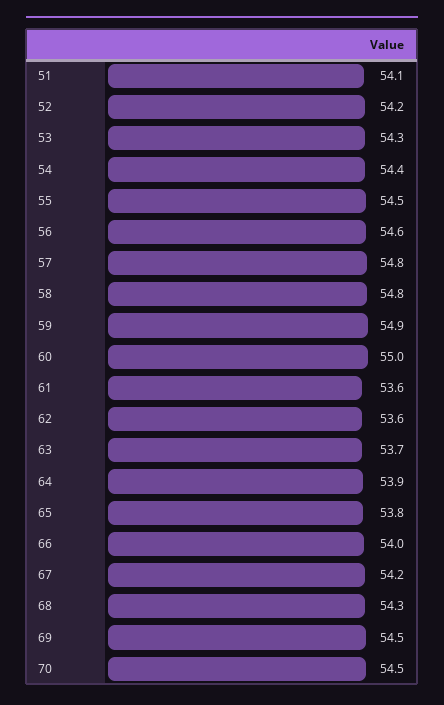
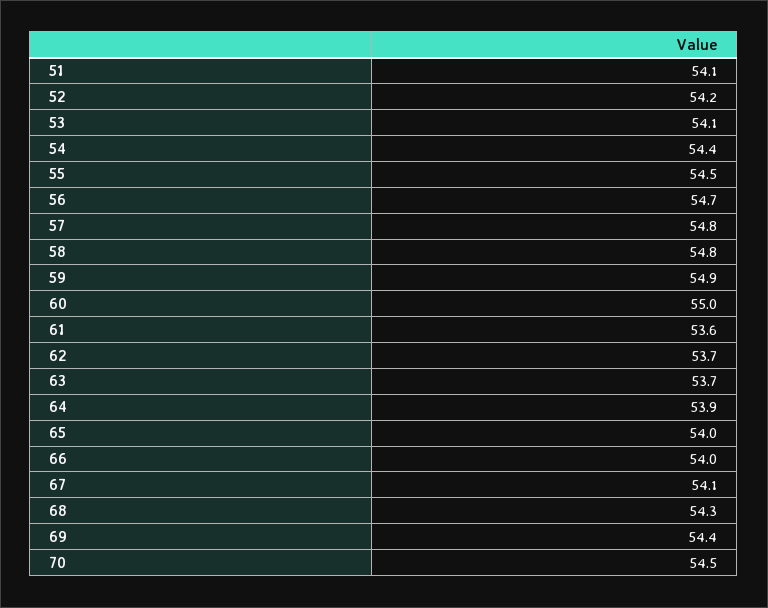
  {
    "51": 54.1,
    "52": 54.2,
-   "53": 54.3,
+   "53": 54.1,
    "54": 54.4,
    "55": 54.5,
-   "56": 54.6,
+   "56": 54.7,
    "57": 54.8,
    "58": 54.8,
    "59": 54.9,
    "60": 55,
    "61": 53.6,
-   "62": 53.6,
+   "62": 53.7,
    "63": 53.7,
    "64": 53.9,
-   "65": 53.8,
+   "65": 54,
    "66": 54,
-   "67": 54.2,
+   "67": 54.1,
    "68": 54.3,
-   "69": 54.5,
+   "69": 54.4,
    "70": 54.5
  }

